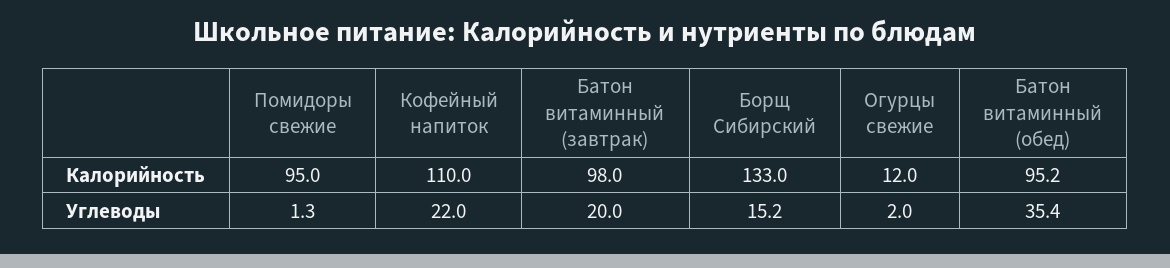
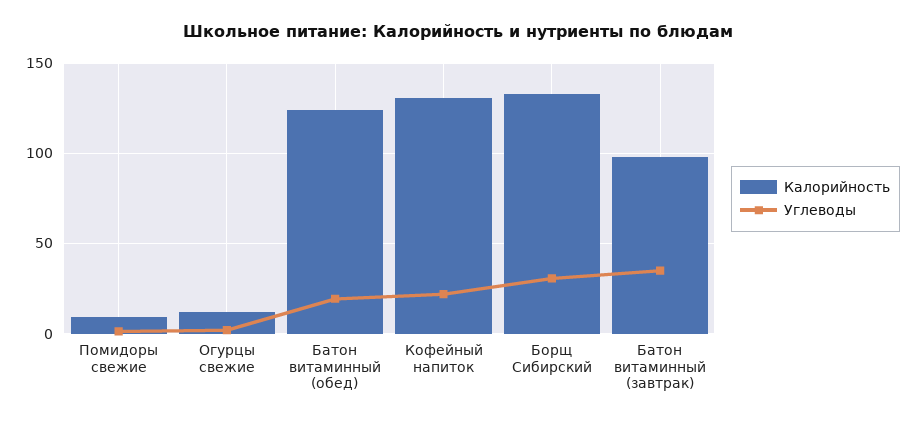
  {
    "Калорийность": {
-     "Помидоры свежие": 95,
+     "Помидоры свежие": 10,
-     "Кофейный напиток": 110,
+     "Кофейный напиток": 130,
      "Батон витаминный (завтрак)": 98,
      "Борщ Сибирский": 133,
      "Огурцы свежие": 12,
-     "Батон витаминный (обед)": 95.2
+     "Батон витаминный (обед)": 125
    },
    "Углеводы": {
      "Помидоры свежие": 1.3,
      "Кофейный напиток": 22,
-     "Батон витаминный (завтрак)": 20,
+     "Батон витаминный (завтрак)": 35,
-     "Борщ Сибирский": 15.2,
+     "Борщ Сибирский": 30,
      "Огурцы свежие": 2,
-     "Батон витаминный (обед)": 35.4
+     "Батон витаминный (обед)": 20
    }
  }

